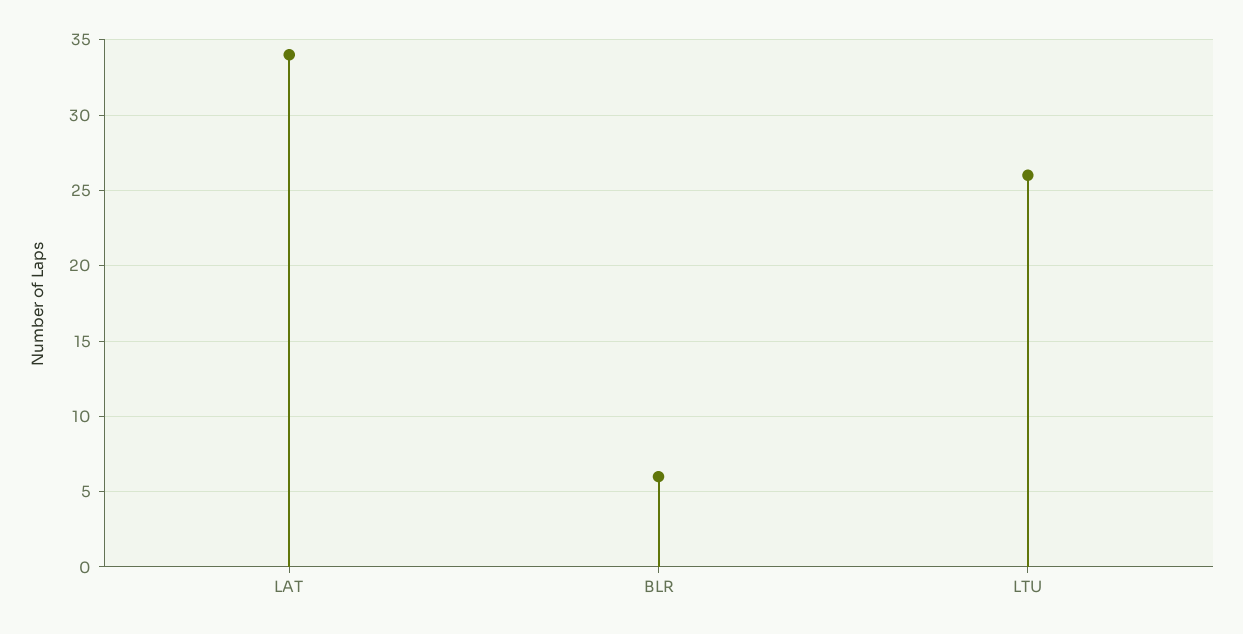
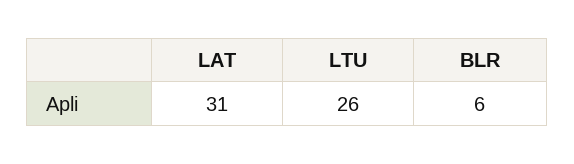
  {
-   "LAT": 34,
+   "LAT": 31,
    "BLR": 6,
    "LTU": 26
  }

